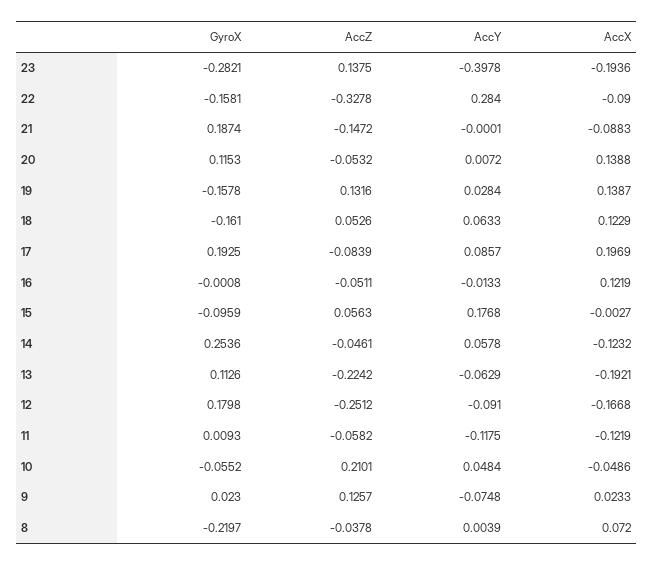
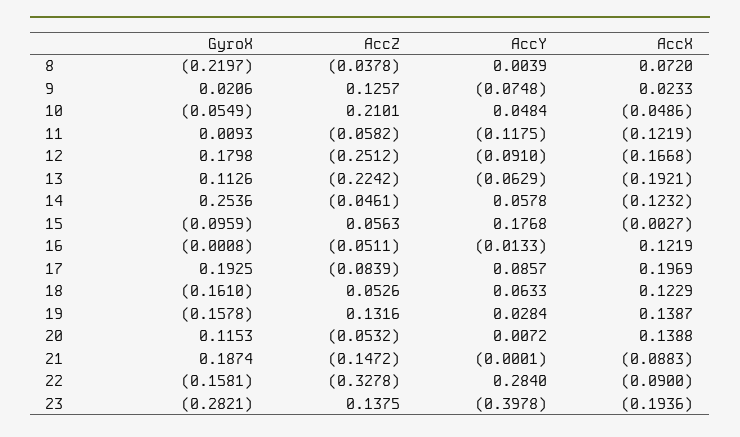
  {
    "GyroX": {
      "23": -0.2821,
      "22": -0.1581,
      "21": 0.1874,
      "20": 0.1153,
      "19": -0.1578,
      "18": -0.161,
      "17": 0.1925,
      "16": -0.0008,
      "15": -0.0959,
      "14": 0.2536,
      "13": 0.1126,
      "12": 0.1798,
      "11": 0.0093,
-     "10": -0.0552,
+     "10": -0.0549,
-     "9": 0.023,
+     "9": 0.0206,
      "8": -0.2197
    },
    "AccZ": {
      "23": 0.1375,
      "22": -0.3278,
      "21": -0.1472,
      "20": -0.0532,
      "19": 0.1316,
      "18": 0.0526,
      "17": -0.0839,
      "16": -0.0511,
      "15": 0.0563,
      "14": -0.0461,
      "13": -0.2242,
      "12": -0.2512,
      "11": -0.0582,
      "10": 0.2101,
      "9": 0.1257,
      "8": -0.0378
    },
    "AccY": {
      "23": -0.3978,
      "22": 0.284,
      "21": -0.0001,
      "20": 0.0072,
      "19": 0.0284,
      "18": 0.0633,
      "17": 0.0857,
      "16": -0.0133,
      "15": 0.1768,
      "14": 0.0578,
      "13": -0.0629,
      "12": -0.091,
      "11": -0.1175,
      "10": 0.0484,
      "9": -0.0748,
      "8": 0.0039
    },
    "AccX": {
      "23": -0.1936,
      "22": -0.09,
      "21": -0.0883,
      "20": 0.1388,
      "19": 0.1387,
      "18": 0.1229,
      "17": 0.1969,
      "16": 0.1219,
      "15": -0.0027,
      "14": -0.1232,
      "13": -0.1921,
      "12": -0.1668,
      "11": -0.1219,
      "10": -0.0486,
      "9": 0.0233,
      "8": 0.072
    }
  }

